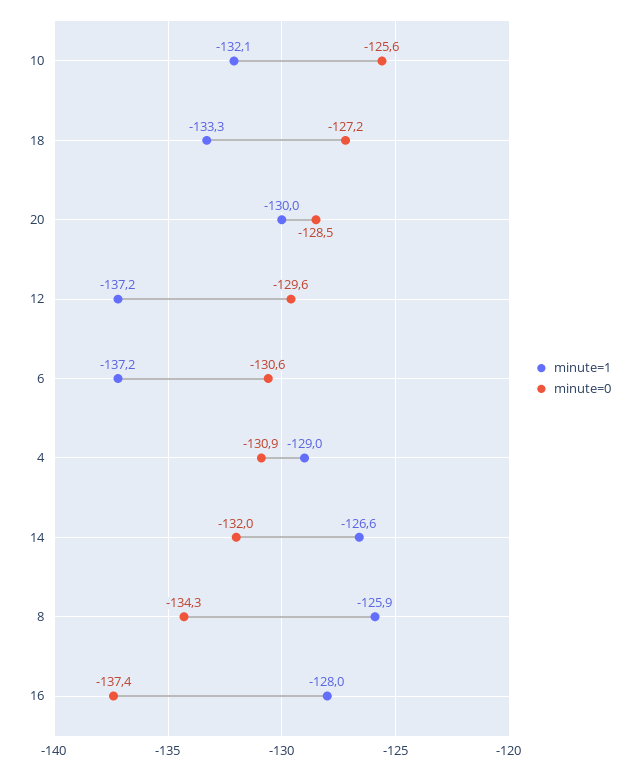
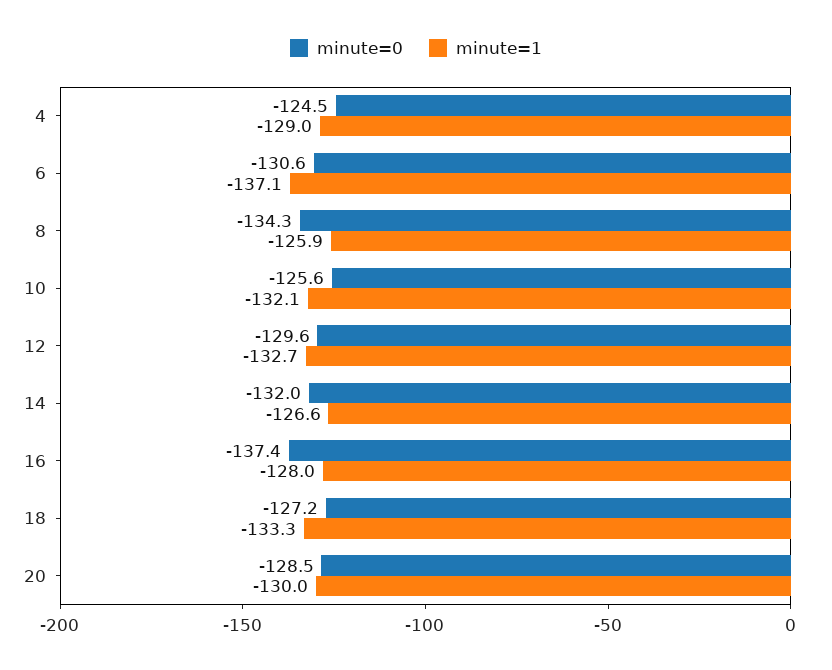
  {
    "minute=1": {
      "10": -132.1,
      "18": -133.3,
      "20": -130,
-     "12": -137.2,
+     "12": -132.7,
-     "6": -137.2,
+     "6": -137.1,
      "4": -129,
      "14": -126.6,
      "8": -125.9,
      "16": -128
    },
    "minute=0": {
      "10": -125.6,
      "18": -127.2,
      "20": -128.5,
      "12": -129.6,
      "6": -130.6,
-     "4": -130.9,
+     "4": -124.5,
      "14": -132,
      "8": -134.3,
      "16": -137.4
    }
  }

